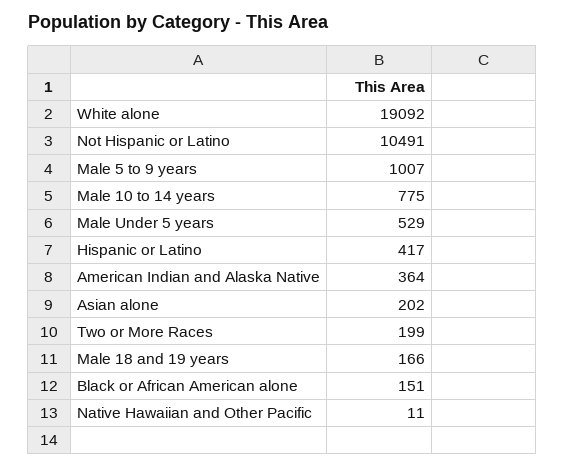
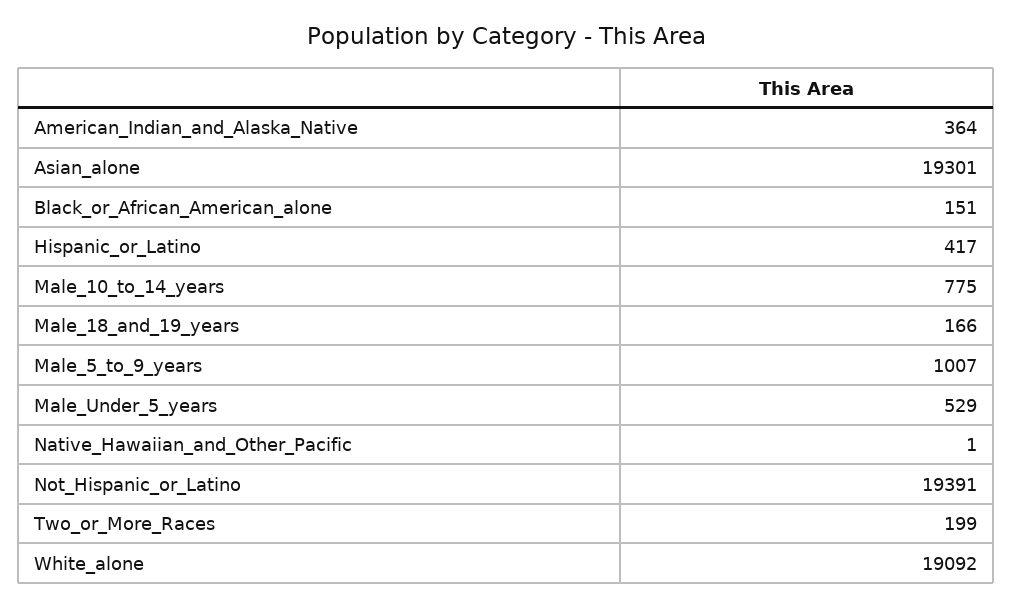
  {
    "White alone": 19092,
-   "Not Hispanic or Latino": 10491,
+   "Not Hispanic or Latino": 19391,
    "Male 5 to 9 years": 1007,
    "Male 10 to 14 years": 775,
    "Male Under 5 years": 529,
    "Hispanic or Latino": 417,
    "American Indian and Alaska Native": 364,
-   "Asian alone": 202,
+   "Asian alone": 19301,
    "Two or More Races": 199,
    "Male 18 and 19 years": 166,
    "Black or African American alone": 151,
-   "Native Hawaiian and Other Pacific": 11
+   "Native Hawaiian and Other Pacific": 1
  }

